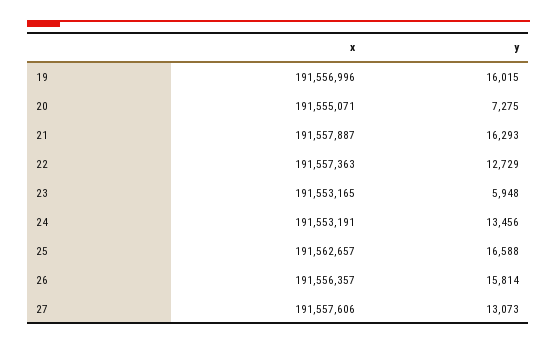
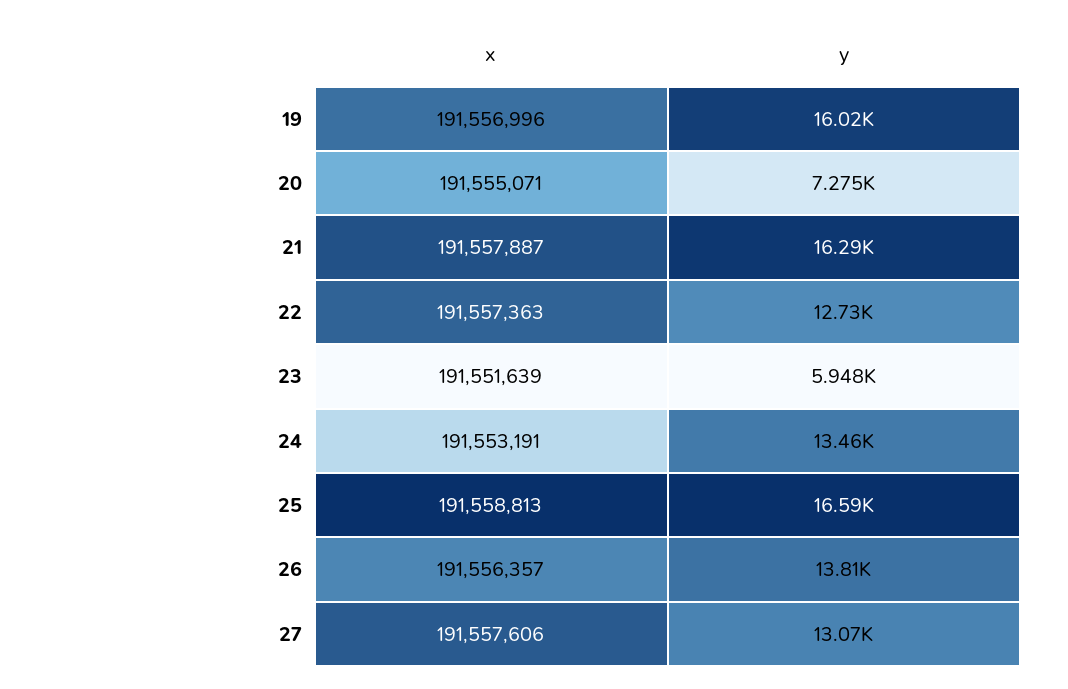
  {
    "x": {
      "19": 191556996,
      "20": 191555071,
      "21": 191557887,
      "22": 191557363,
-     "23": 191553165,
+     "23": 191551639,
      "24": 191553191,
-     "25": 191562657,
+     "25": 191558813,
      "26": 191556357,
      "27": 191557606
    },
    "y": {
      "19": 16015,
      "20": 7275,
      "21": 16293,
      "22": 12729,
      "23": 5948,
      "24": 13456,
      "25": 16588,
-     "26": 15814,
+     "26": 13810,
      "27": 13073
    }
  }

